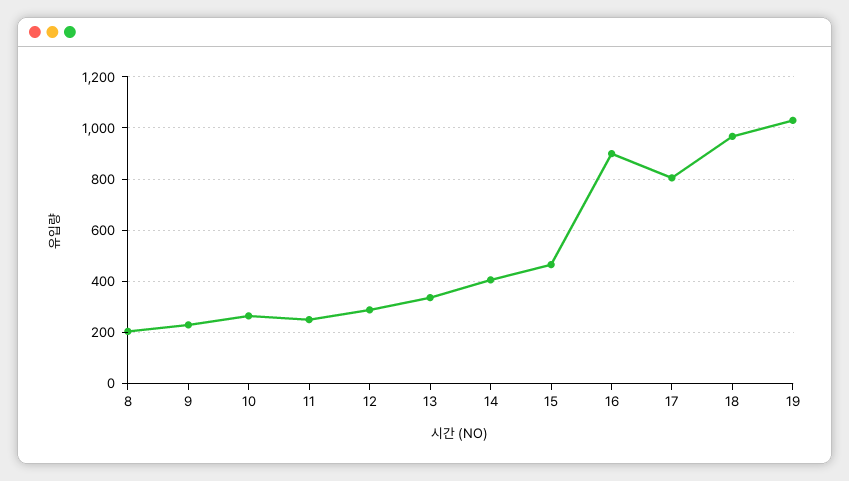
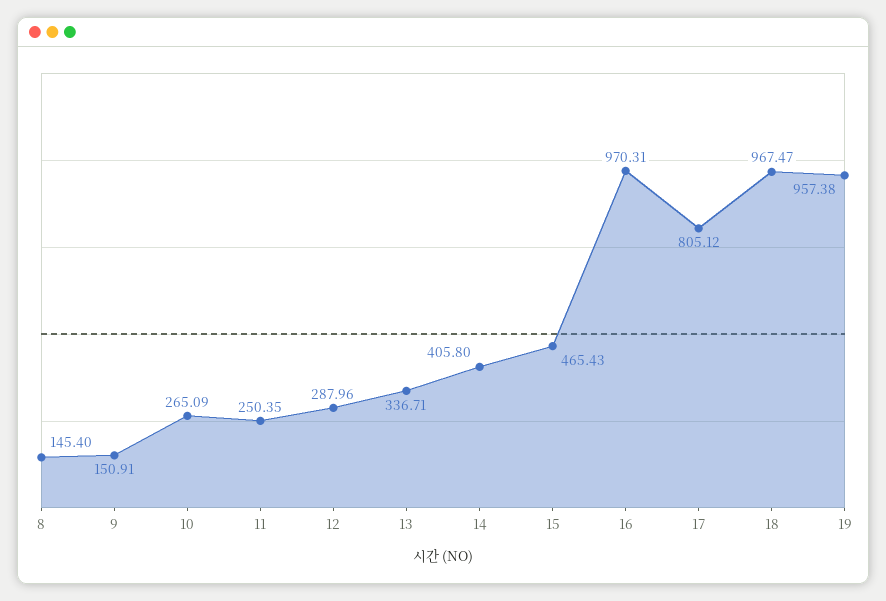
  {
-   "8": 200,
+   "8": 145.4,
-   "9": 225,
+   "9": 150.91,
    "10": 265.09,
    "11": 250.35,
    "12": 287.96,
    "13": 336.71,
    "14": 405.8,
    "15": 465.43,
-   "16": 900,
+   "16": 970.31,
    "17": 805.12,
    "18": 967.47,
-   "19": 1025
+   "19": 957.38
  }

